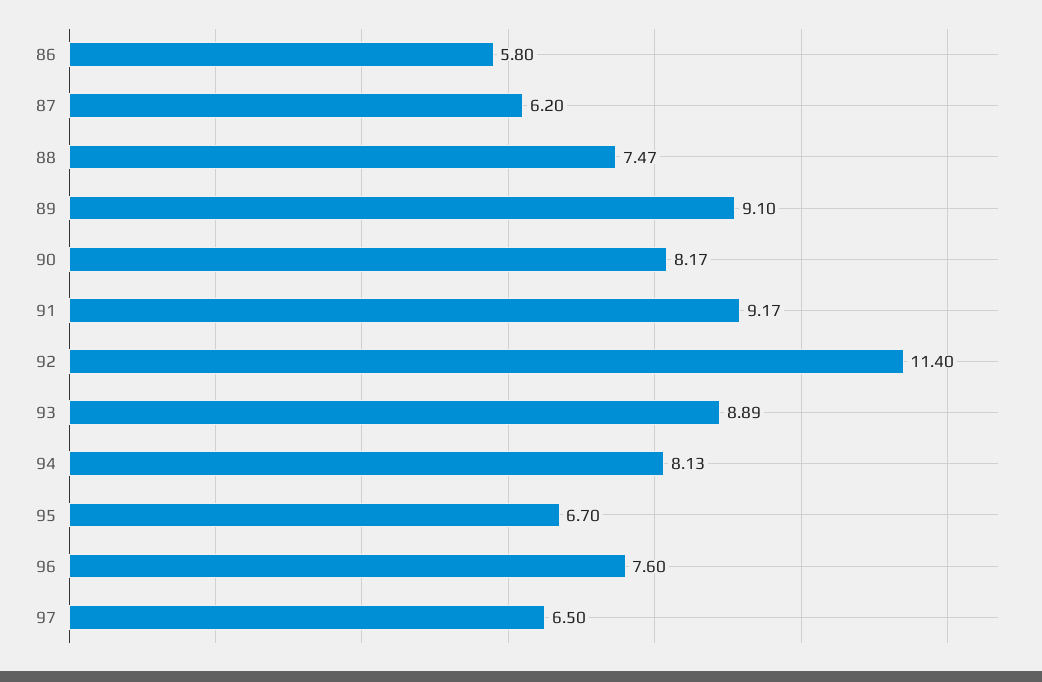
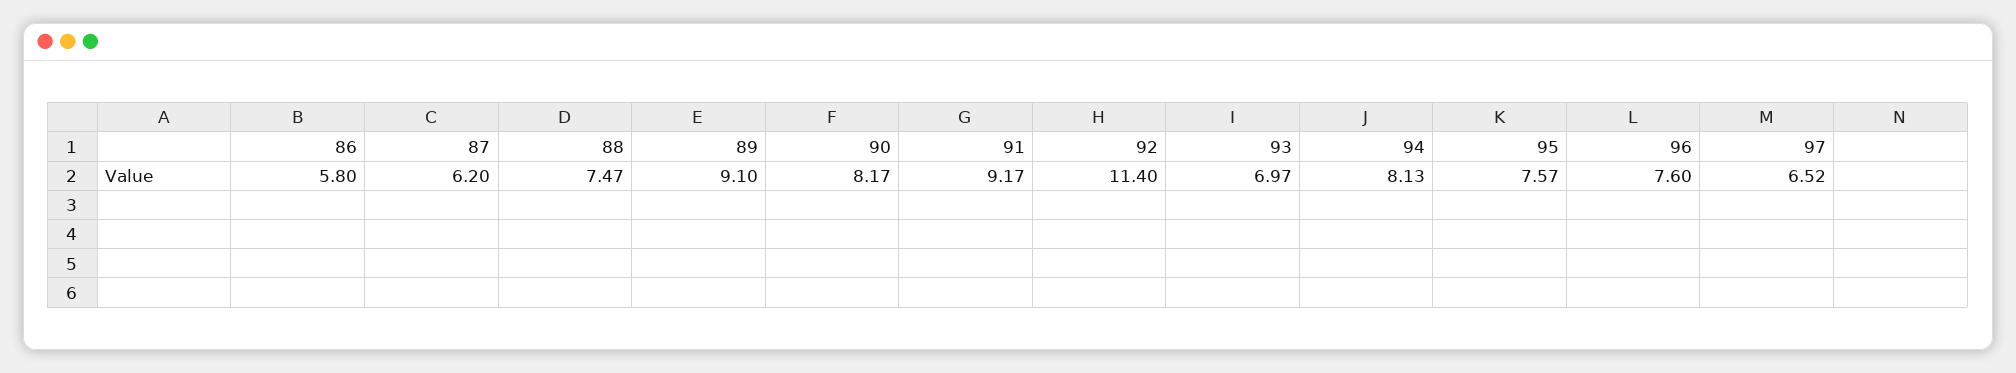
  {
    "86": 5.8,
    "87": 6.2,
    "88": 7.47,
    "89": 9.1,
    "90": 8.17,
    "91": 9.17,
    "92": 11.4,
-   "93": 8.89,
+   "93": 6.97,
    "94": 8.13,
-   "95": 6.7,
+   "95": 7.57,
    "96": 7.6,
-   "97": 6.5
+   "97": 6.52
  }

